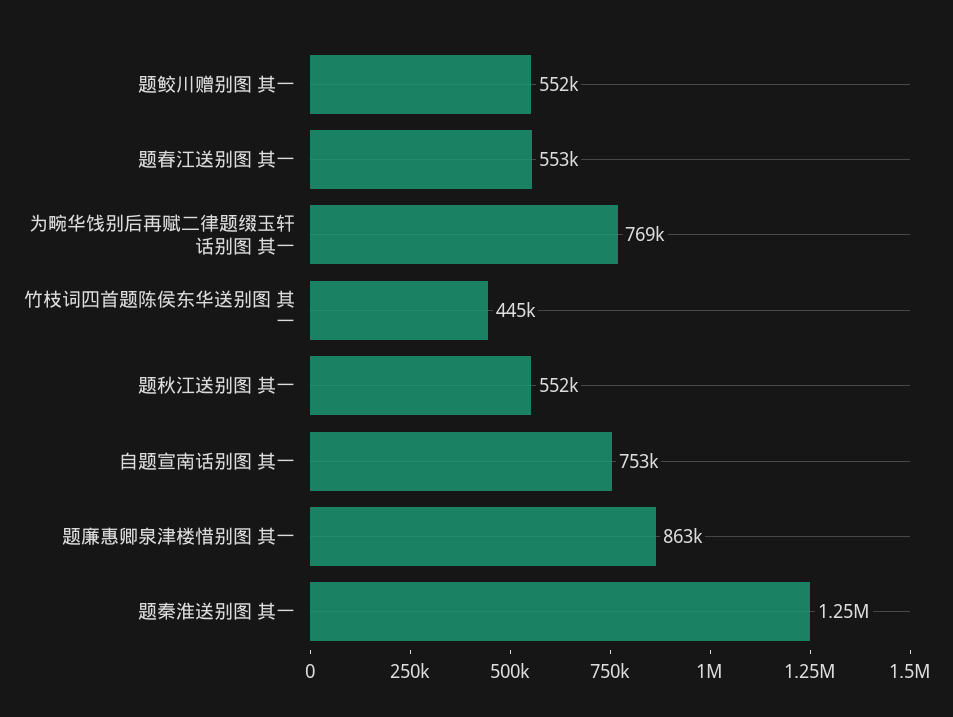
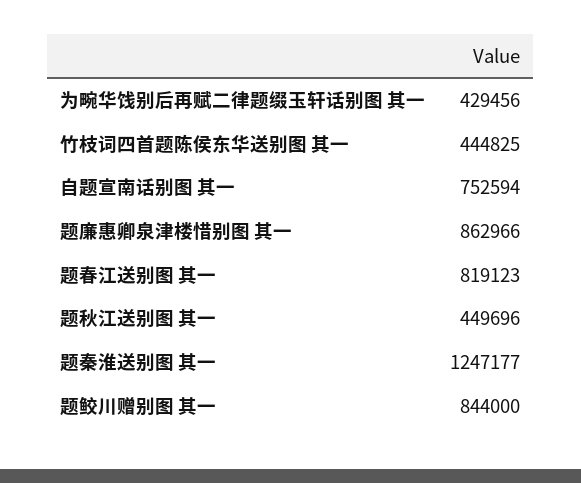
  {
-   "题鲛川赠别图 其一": 552000,
+   "题鲛川赠别图 其一": 844000,
-   "题春江送别图 其一": 553000,
+   "题春江送别图 其一": 819123,
-   "为畹华饯别后再赋二律题缀玉轩话别图 其一": 769000,
+   "为畹华饯别后再赋二律题缀玉轩话别图 其一": 429456,
    "竹枝词四首题陈侯东华送别图 其一": 444825,
-   "题秋江送别图 其一": 552000,
+   "题秋江送别图 其一": 449696,
    "自题宣南话别图 其一": 752594,
    "题廉惠卿泉津楼惜别图 其一": 862966,
    "题秦淮送别图 其一": 1247177
  }

